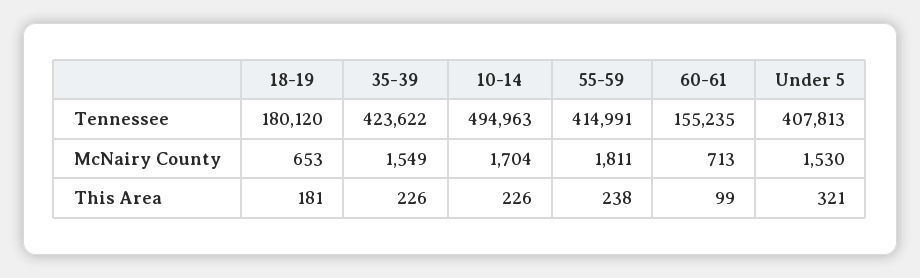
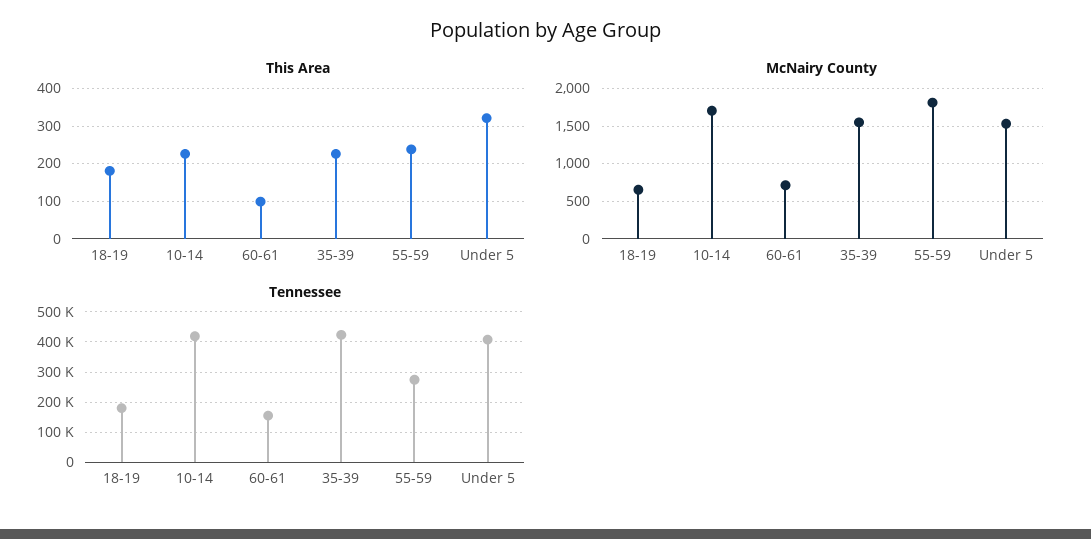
  {
    "Tennessee": {
      "18-19": 180120,
      "35-39": 423622,
-     "10-14": 494963,
+     "10-14": 420000,
-     "55-59": 414991,
+     "55-59": 280000,
      "60-61": 155235,
      "Under 5": 407813
    },
    "McNairy County": {
      "18-19": 653,
      "35-39": 1549,
      "10-14": 1704,
      "55-59": 1811,
      "60-61": 713,
      "Under 5": 1530
    },
    "This Area": {
      "18-19": 181,
      "35-39": 226,
      "10-14": 226,
      "55-59": 238,
      "60-61": 99,
      "Under 5": 321
    }
  }

